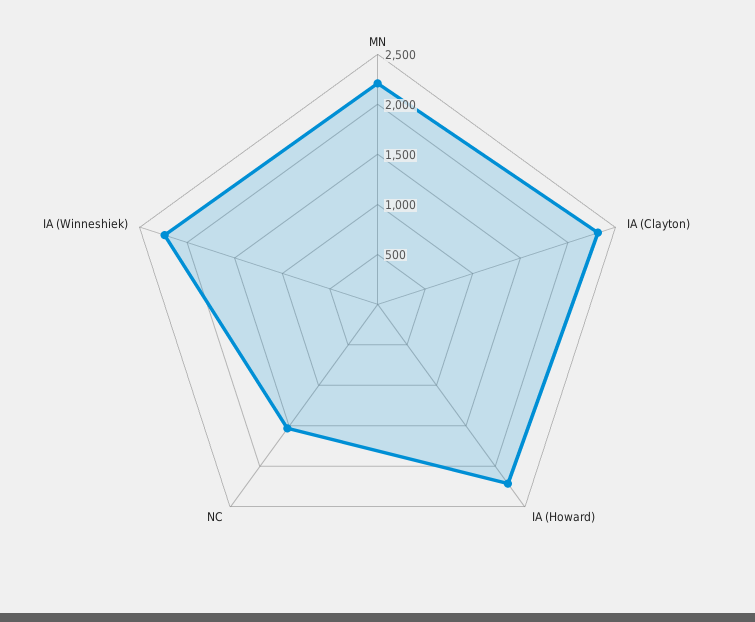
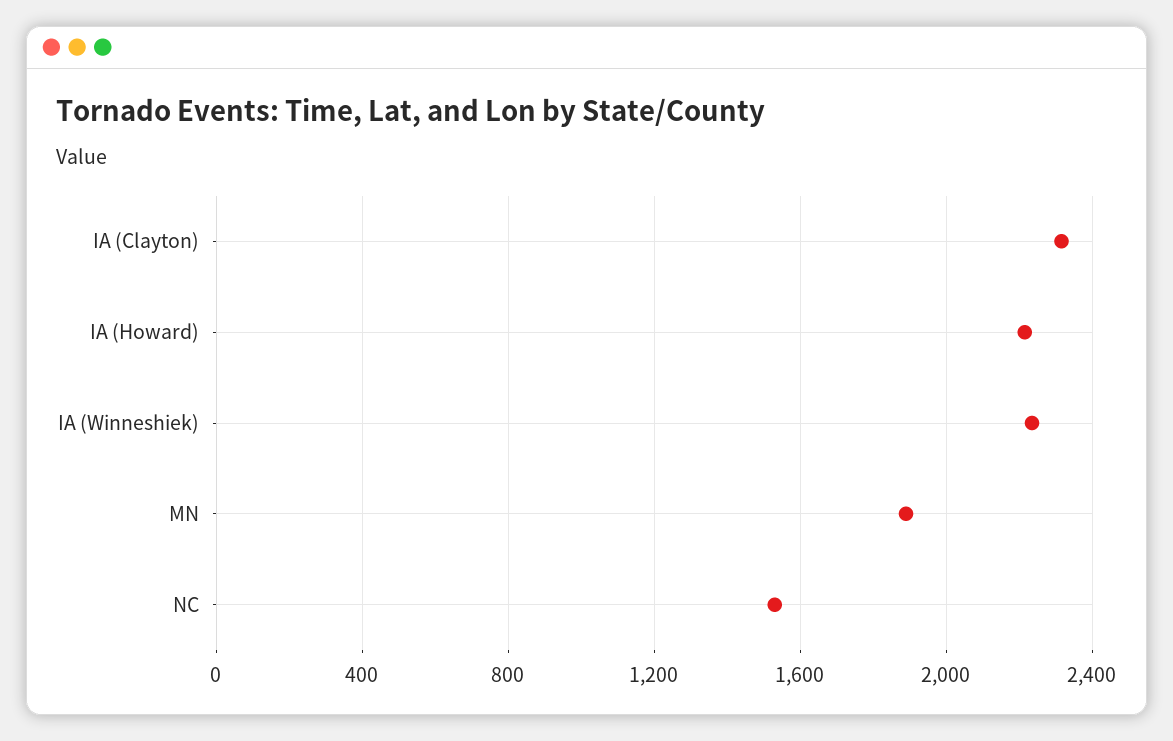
  {
-   "MN": 2200,
+   "MN": 1900,
    "IA (Clayton)": 2300,
    "IA (Howard)": 2200,
    "NC": 1550,
    "IA (Winneshiek)": 2250
  }

